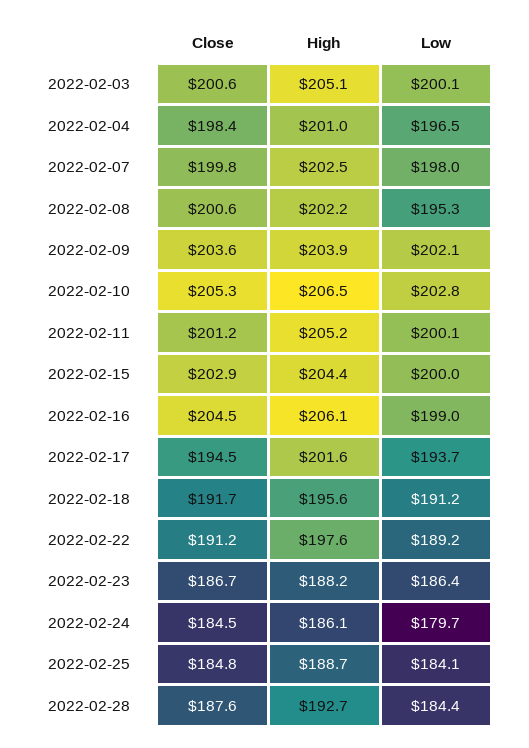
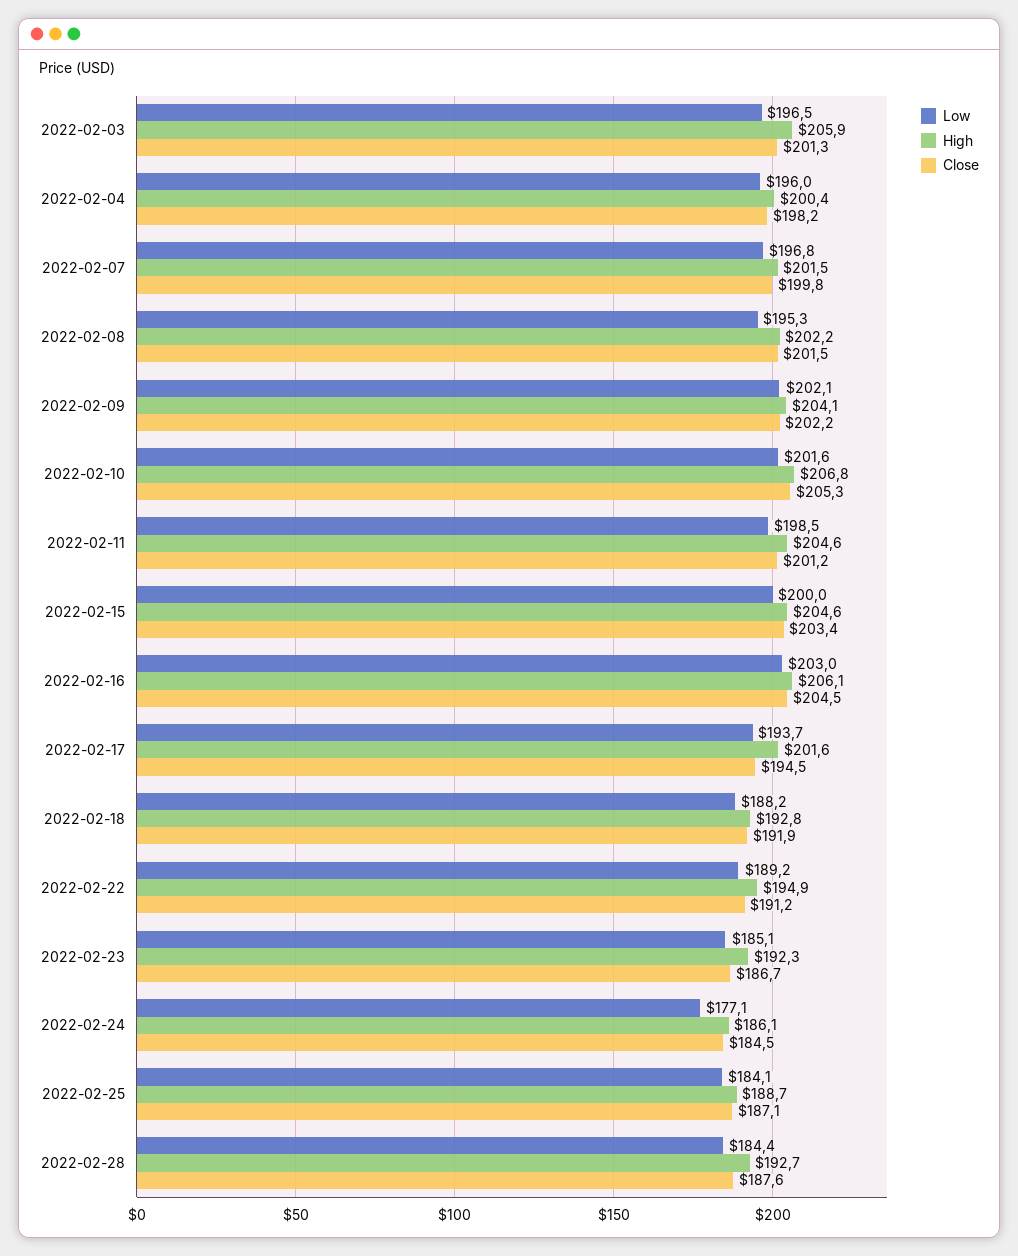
  {
    "Close": {
-     "2022-02-03": 200.6,
+     "2022-02-03": 201.3,
-     "2022-02-04": 198.4,
+     "2022-02-04": 198.2,
      "2022-02-07": 199.8,
-     "2022-02-08": 200.6,
+     "2022-02-08": 201.5,
-     "2022-02-09": 203.6,
+     "2022-02-09": 202.2,
      "2022-02-10": 205.3,
      "2022-02-11": 201.2,
-     "2022-02-15": 202.9,
+     "2022-02-15": 203.4,
      "2022-02-16": 204.5,
      "2022-02-17": 194.5,
-     "2022-02-18": 191.7,
+     "2022-02-18": 191.9,
      "2022-02-22": 191.2,
      "2022-02-23": 186.7,
      "2022-02-24": 184.5,
-     "2022-02-25": 184.8,
+     "2022-02-25": 187.1,
      "2022-02-28": 187.6
    },
    "High": {
-     "2022-02-03": 205.1,
+     "2022-02-03": 205.9,
-     "2022-02-04": 201,
+     "2022-02-04": 200.4,
-     "2022-02-07": 202.5,
+     "2022-02-07": 201.5,
      "2022-02-08": 202.2,
-     "2022-02-09": 203.9,
+     "2022-02-09": 204.1,
-     "2022-02-10": 206.5,
+     "2022-02-10": 206.8,
-     "2022-02-11": 205.2,
+     "2022-02-11": 204.6,
-     "2022-02-15": 204.4,
+     "2022-02-15": 204.6,
      "2022-02-16": 206.1,
      "2022-02-17": 201.6,
-     "2022-02-18": 195.6,
+     "2022-02-18": 192.8,
-     "2022-02-22": 197.6,
+     "2022-02-22": 194.9,
-     "2022-02-23": 188.2,
+     "2022-02-23": 192.3,
      "2022-02-24": 186.1,
      "2022-02-25": 188.7,
      "2022-02-28": 192.7
    },
    "Low": {
-     "2022-02-03": 200.1,
+     "2022-02-03": 196.5,
-     "2022-02-04": 196.5,
+     "2022-02-04": 196,
-     "2022-02-07": 198,
+     "2022-02-07": 196.8,
      "2022-02-08": 195.3,
      "2022-02-09": 202.1,
-     "2022-02-10": 202.8,
+     "2022-02-10": 201.6,
-     "2022-02-11": 200.1,
+     "2022-02-11": 198.5,
      "2022-02-15": 200,
-     "2022-02-16": 199,
+     "2022-02-16": 203,
      "2022-02-17": 193.7,
-     "2022-02-18": 191.2,
+     "2022-02-18": 188.2,
      "2022-02-22": 189.2,
-     "2022-02-23": 186.4,
+     "2022-02-23": 185.1,
-     "2022-02-24": 179.7,
+     "2022-02-24": 177.1,
      "2022-02-25": 184.1,
      "2022-02-28": 184.4
    }
  }

